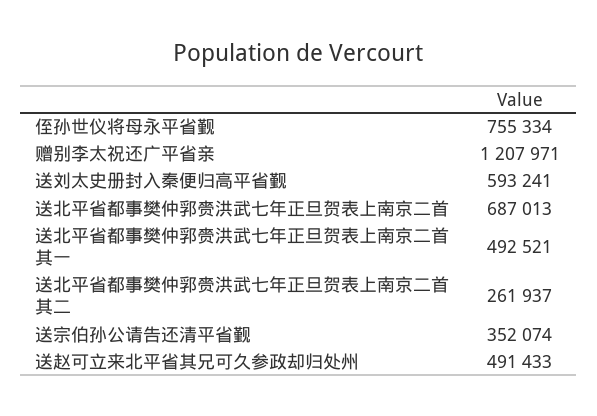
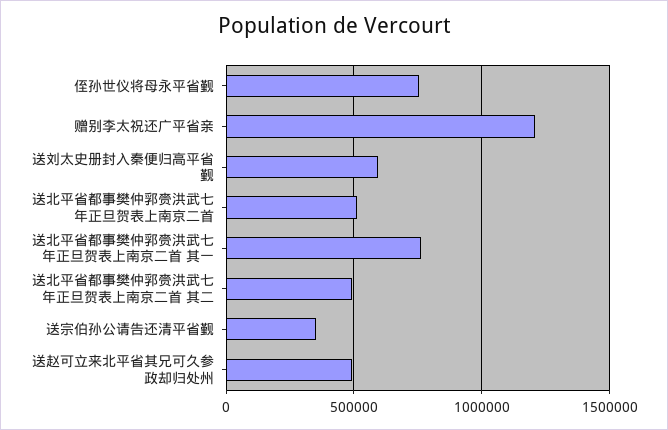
  {
    "侄孙世仪将母永平省觐": 755334,
    "赠别李太祝还广平省亲": 1207971,
    "送刘太史册封入秦便归高平省觐": 593241,
-   "送北平省都事樊仲郛赍洪武七年正旦贺表上南京二首": 687013,
+   "送北平省都事樊仲郛赍洪武七年正旦贺表上南京二首": 500000,
-   "送北平省都事樊仲郛赍洪武七年正旦贺表上南京二首 其一": 492521,
+   "送北平省都事樊仲郛赍洪武七年正旦贺表上南京二首 其一": 750000,
-   "送北平省都事樊仲郛赍洪武七年正旦贺表上南京二首 其二": 261937,
+   "送北平省都事樊仲郛赍洪武七年正旦贺表上南京二首 其二": 500000,
    "送宗伯孙公请告还清平省觐": 352074,
    "送赵可立来北平省其兄可久参政却归处州": 491433
  }

